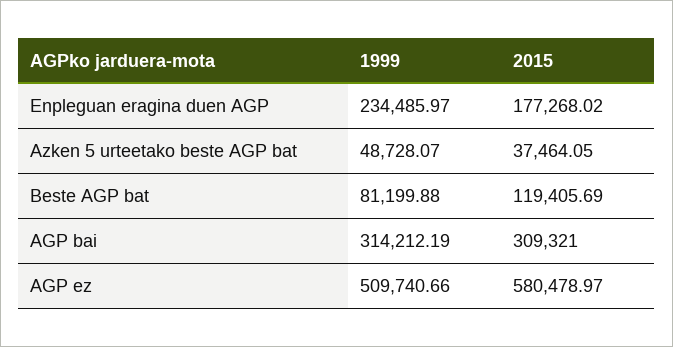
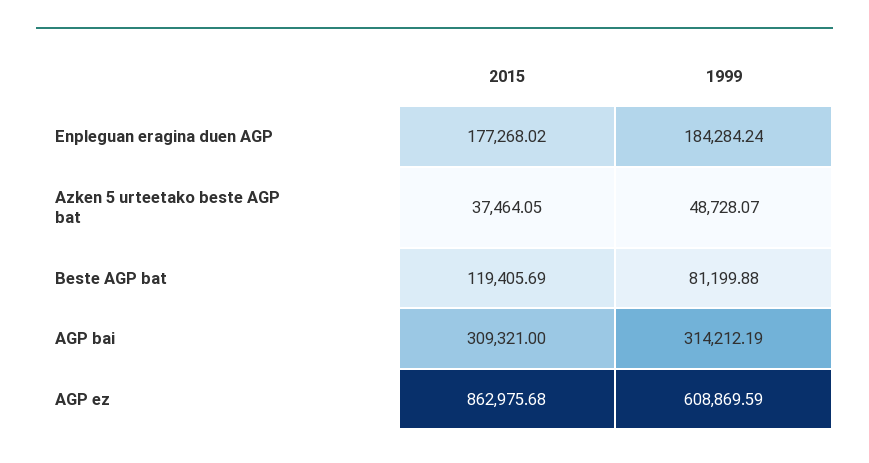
  {
    "1999": {
-     "Enpleguan eragina duen AGP": 234485.97,
+     "Enpleguan eragina duen AGP": 184284.24,
      "Azken 5 urteetako beste AGP bat": 48728.07,
      "Beste AGP bat": 81199.88,
      "AGP bai": 314212.19,
-     "AGP ez": 509740.66
+     "AGP ez": 608869.59
    },
    "2015": {
      "Enpleguan eragina duen AGP": 177268.02,
      "Azken 5 urteetako beste AGP bat": 37464.05,
      "Beste AGP bat": 119405.69,
      "AGP bai": 309321,
-     "AGP ez": 580478.97
+     "AGP ez": 862975.68
    }
  }

